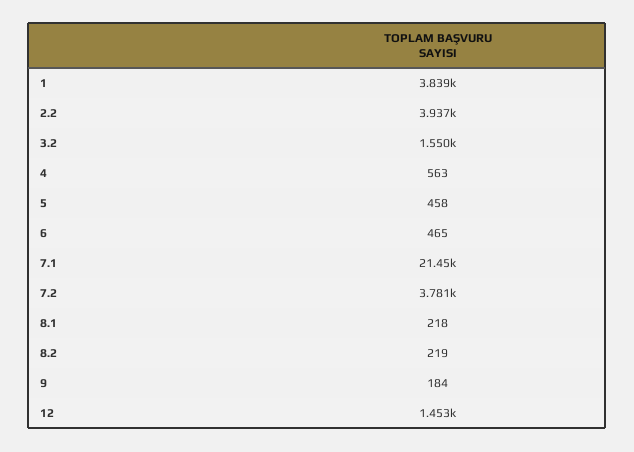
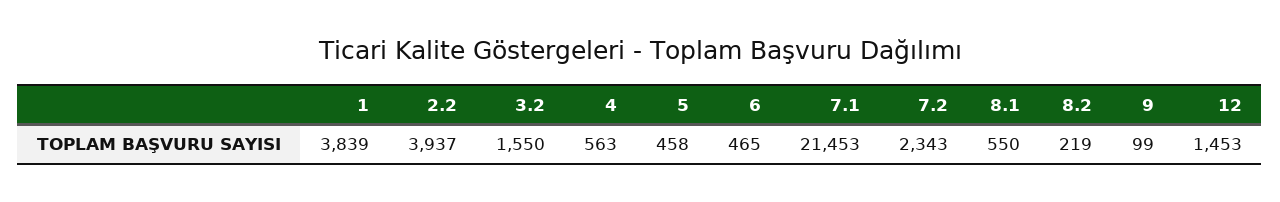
  {
    "1": 3839,
    "2.2": 3937,
    "3.2": 1550,
    "4": 563,
    "5": 458,
    "6": 465,
    "7.1": 21453,
-   "7.2": 3781,
+   "7.2": 2343,
-   "8.1": 218,
+   "8.1": 550,
    "8.2": 219,
-   "9": 184,
+   "9": 99,
    "12": 1453
  }

